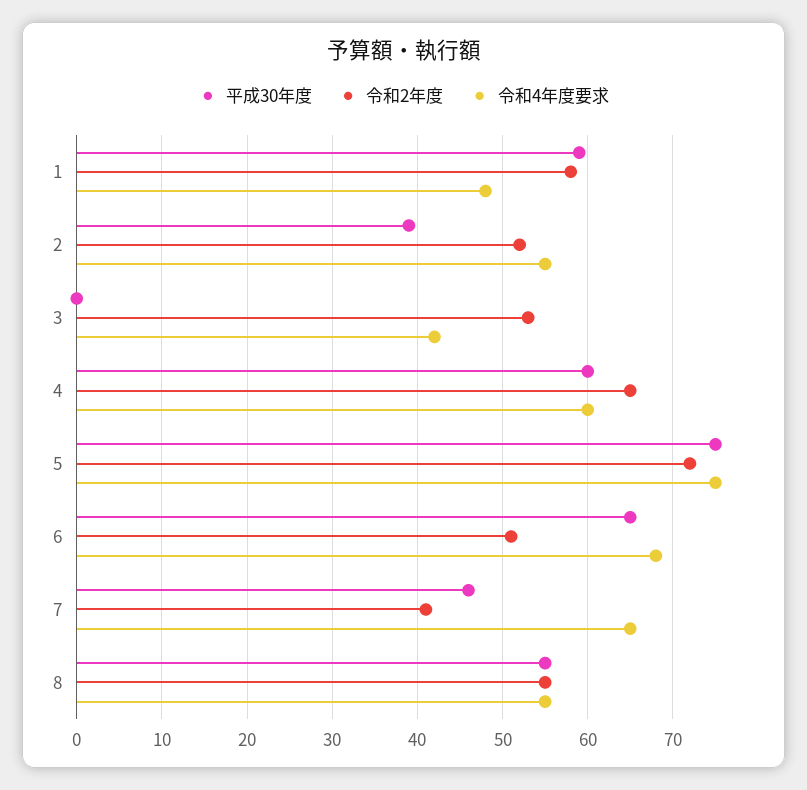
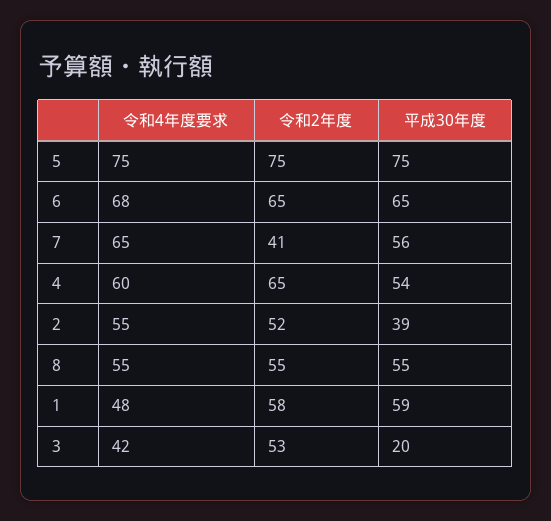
  {
    "平成30年度": {
      "1": 59,
      "2": 39,
-     "3": 0,
+     "3": 20,
-     "4": 60,
+     "4": 54,
      "5": 75,
      "6": 65,
-     "7": 46,
+     "7": 56,
      "8": 55
    },
    "令和2年度": {
      "1": 58,
      "2": 52,
      "3": 53,
      "4": 65,
-     "5": 72,
+     "5": 75,
-     "6": 51,
+     "6": 65,
      "7": 41,
      "8": 55
    },
    "令和4年度要求": {
      "1": 48,
      "2": 55,
      "3": 42,
      "4": 60,
      "5": 75,
      "6": 68,
      "7": 65,
      "8": 55
    }
  }

